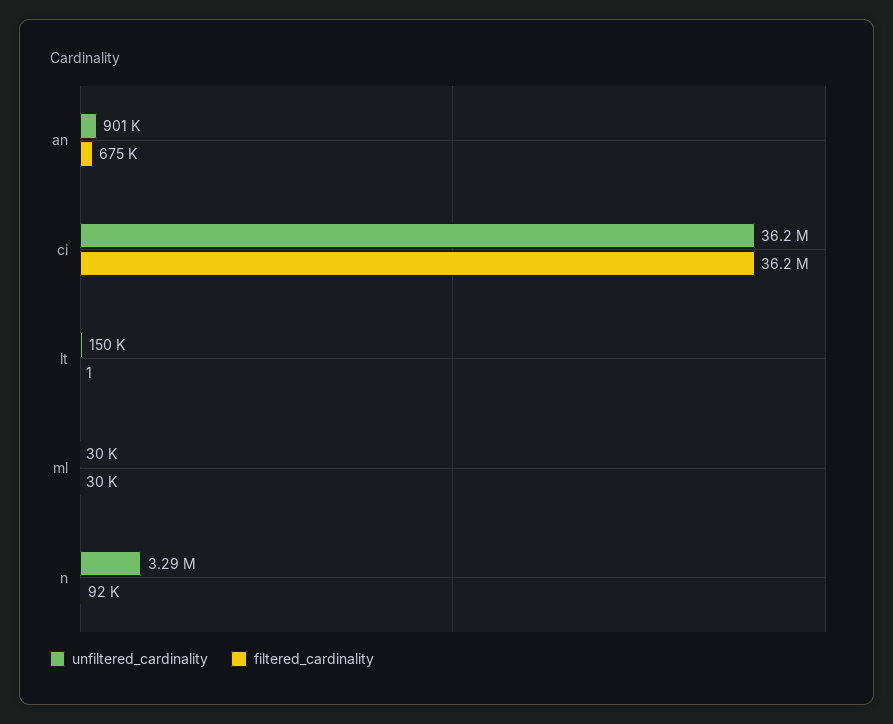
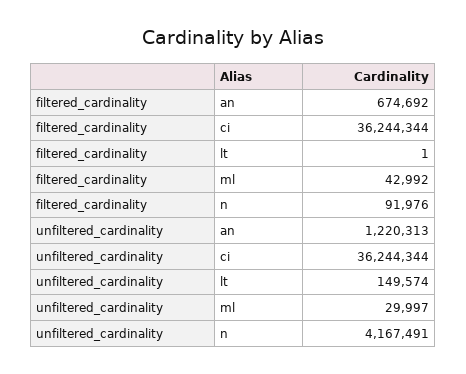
  {
    "unfiltered_cardinality": {
-     "an": 901000,
+     "an": 1220313,
      "ci": 36244344,
      "lt": 149574,
      "ml": 29997,
-     "n": 3290000
+     "n": 4167491
    },
    "filtered_cardinality": {
      "an": 674692,
      "ci": 36244344,
      "lt": 1,
-     "ml": 30000,
+     "ml": 42992,
      "n": 91976
    }
  }

